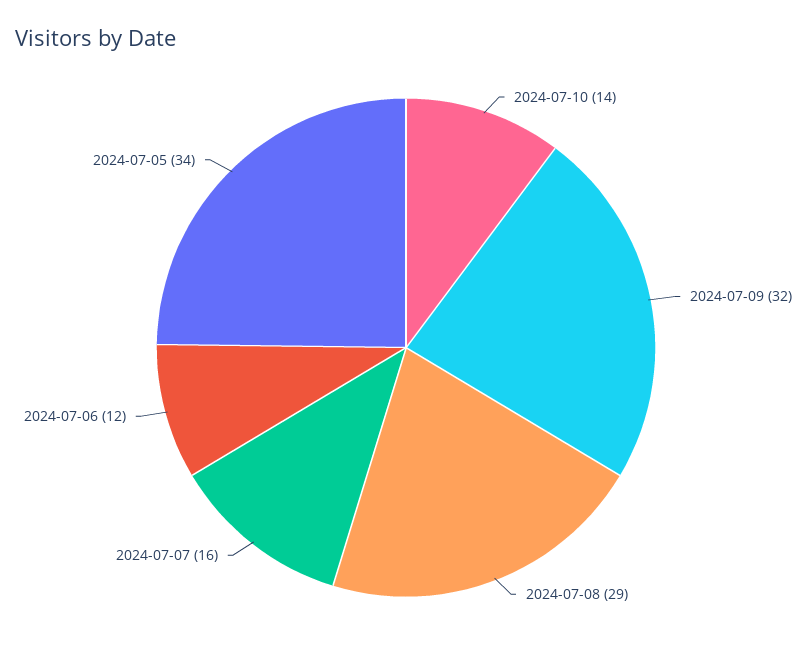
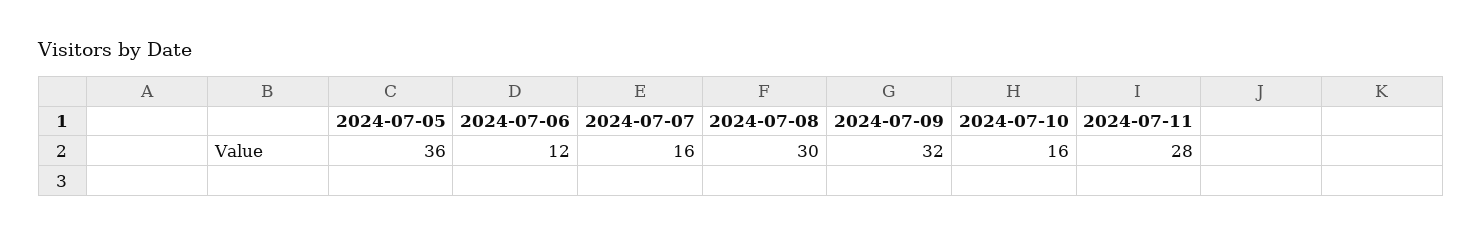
  {
-   "2024-07-10": 14,
+   "2024-07-10": 16,
    "2024-07-09": 32,
-   "2024-07-08": 29,
+   "2024-07-08": 30,
    "2024-07-07": 16,
    "2024-07-06": 12,
-   "2024-07-05": 34
+   "2024-07-05": 36,
+   "2024-07-11": 28
  }

